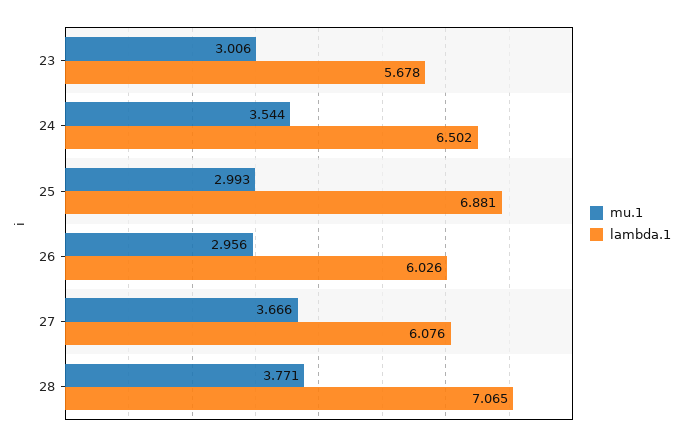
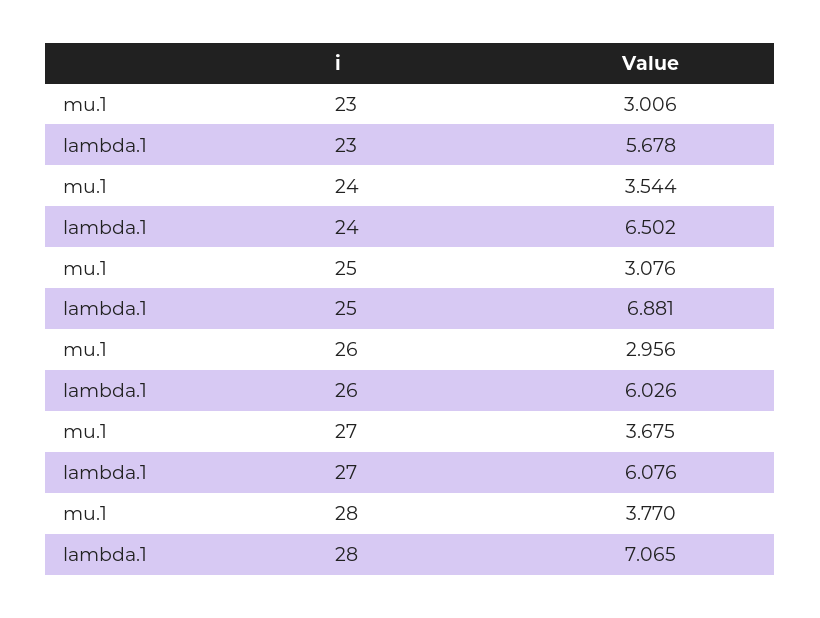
  {
    "mu.1": {
      "23": 3.006,
      "24": 3.544,
-     "25": 2.993,
+     "25": 3.076,
      "26": 2.956,
-     "27": 3.666,
+     "27": 3.675,
-     "28": 3.771
+     "28": 3.77
    },
    "lambda.1": {
      "23": 5.678,
      "24": 6.502,
      "25": 6.881,
      "26": 6.026,
      "27": 6.076,
      "28": 7.065
    }
  }

